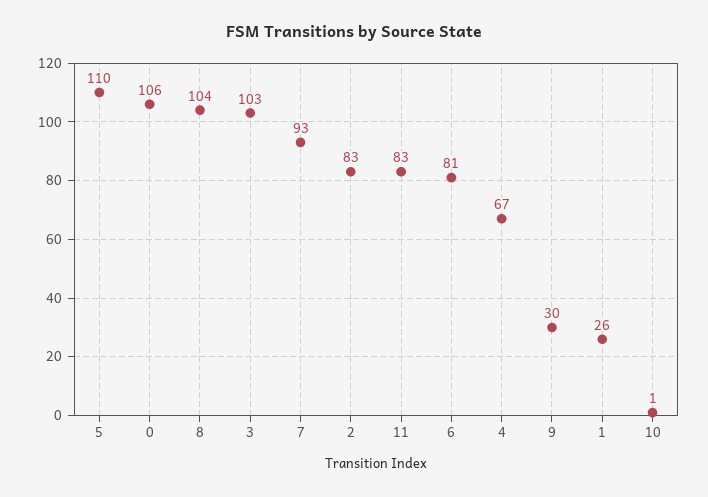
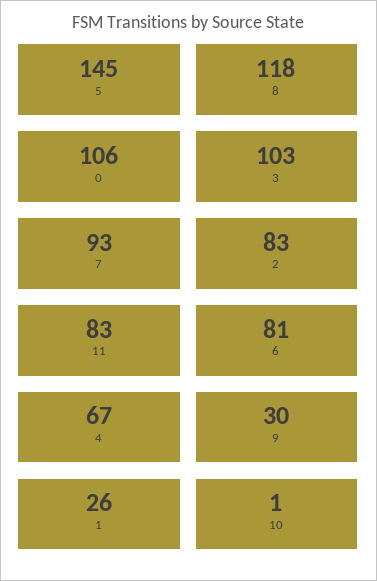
  {
-   "5": 110,
+   "5": 145,
    "0": 106,
-   "8": 104,
+   "8": 118,
    "3": 103,
    "7": 93,
    "2": 83,
    "11": 83,
    "6": 81,
    "4": 67,
    "9": 30,
    "1": 26,
    "10": 1
  }

